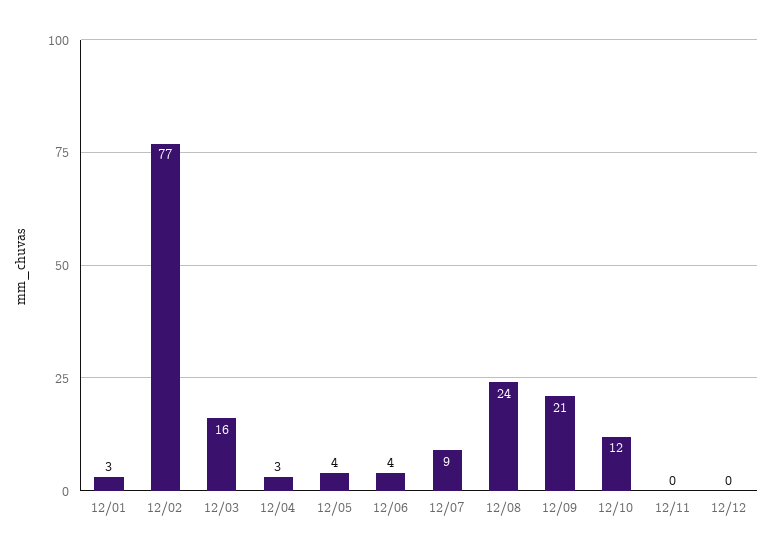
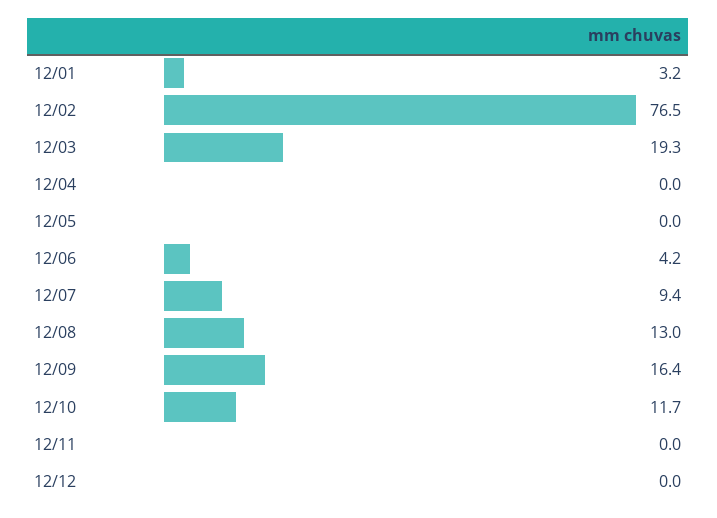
  {
    "12/01": 3.2,
    "12/02": 76.5,
-   "12/03": 16,
+   "12/03": 19.3,
-   "12/04": 3,
+   "12/04": 0,
-   "12/05": 4,
+   "12/05": 0,
    "12/06": 4.2,
    "12/07": 9.4,
-   "12/08": 24,
+   "12/08": 13,
-   "12/09": 21,
+   "12/09": 16.4,
    "12/10": 11.7,
    "12/11": 0,
    "12/12": 0
  }

